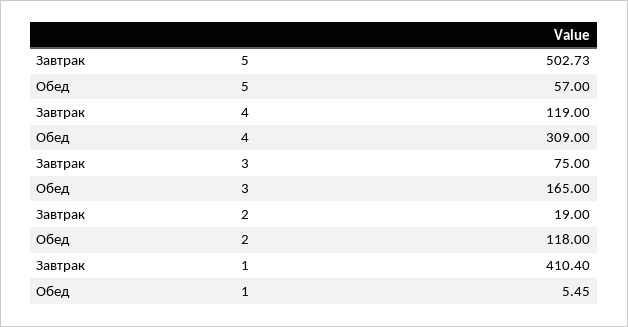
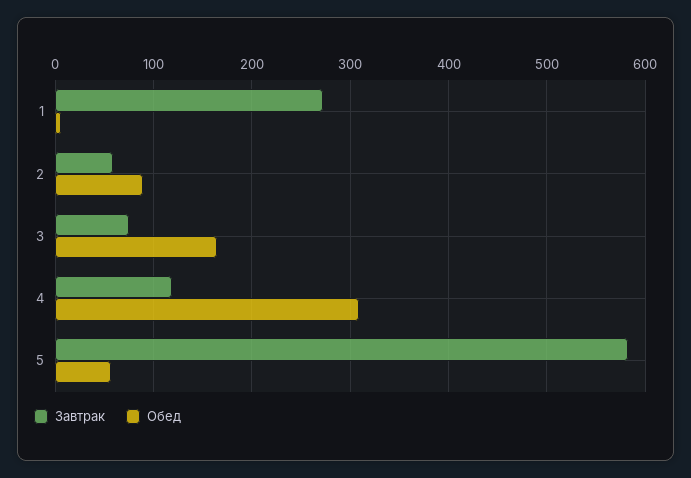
  {
    "Завтрак": {
-     "5": 502.73,
+     "5": 580,
      "4": 119,
      "3": 75,
-     "2": 19,
+     "2": 60,
-     "1": 410.4
+     "1": 270
    },
    "Обед": {
      "5": 57,
      "4": 309,
      "3": 165,
-     "2": 118,
+     "2": 90,
      "1": 5.45
    }
  }

